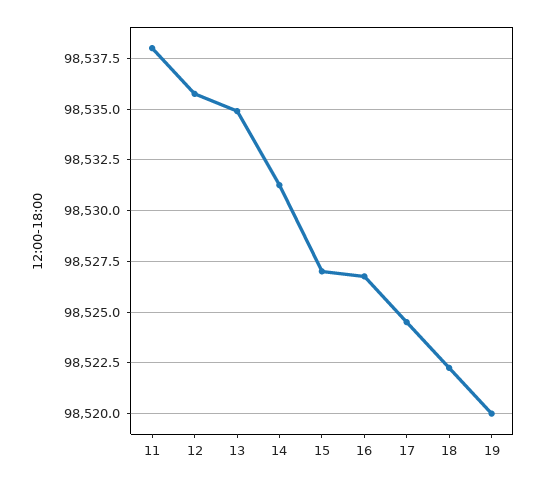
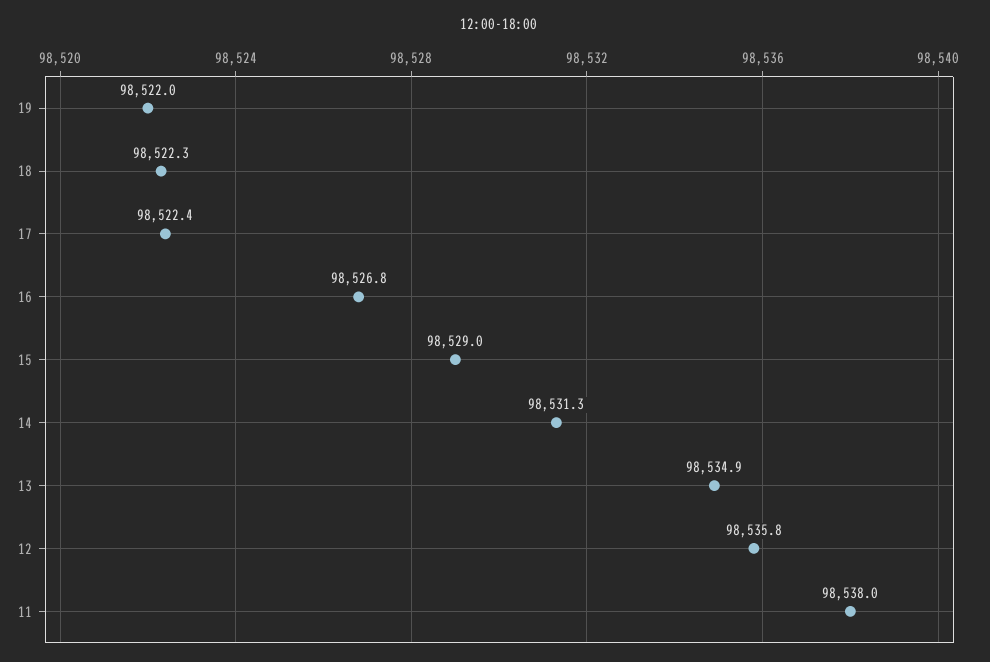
  {
    "11": 98538,
    "12": 98535.8,
    "13": 98534.9,
    "14": 98531.3,
-   "15": 98527,
+   "15": 98529,
    "16": 98526.8,
-   "17": 98524.5,
+   "17": 98522.4,
    "18": 98522.3,
-   "19": 98520
+   "19": 98522
  }

